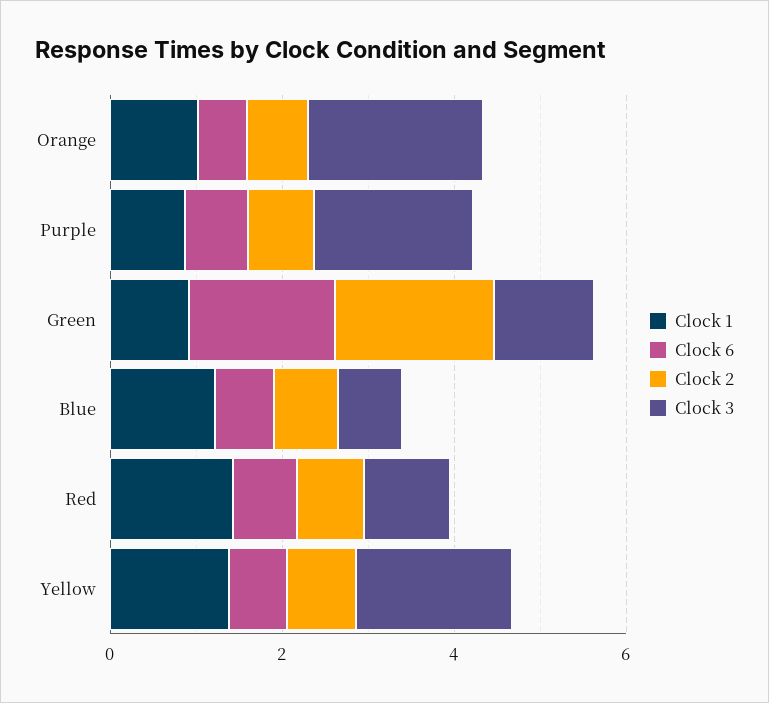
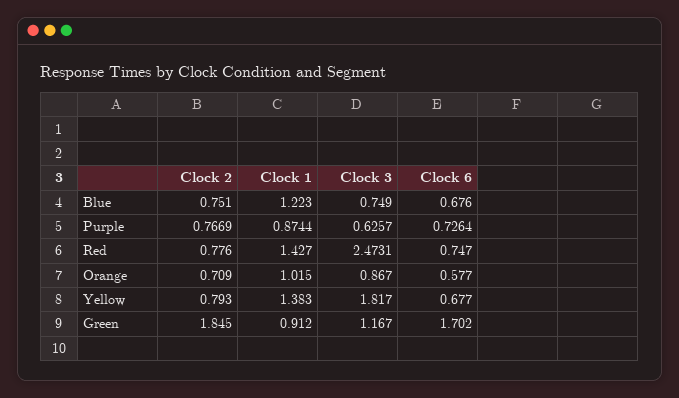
  {
    "Clock 1": {
      "Orange": 1.015,
      "Purple": 0.8744,
      "Green": 0.912,
      "Blue": 1.223,
      "Red": 1.427,
      "Yellow": 1.383
    },
    "Clock 6": {
      "Orange": 0.577,
      "Purple": 0.7264,
      "Green": 1.702,
      "Blue": 0.676,
      "Red": 0.747,
      "Yellow": 0.677
    },
    "Clock 2": {
      "Orange": 0.709,
      "Purple": 0.7669,
      "Green": 1.845,
      "Blue": 0.751,
      "Red": 0.776,
      "Yellow": 0.793
    },
    "Clock 3": {
-     "Orange": 2,
+     "Orange": 0.867,
-     "Purple": 2,
+     "Purple": 0.6257,
      "Green": 1.167,
      "Blue": 0.749,
-     "Red": 1,
+     "Red": 2.4731,
      "Yellow": 1.817
    }
  }

